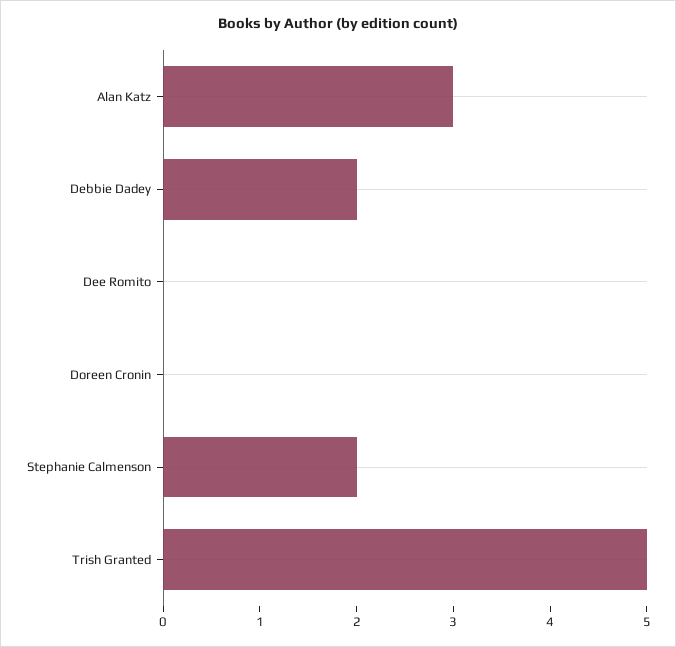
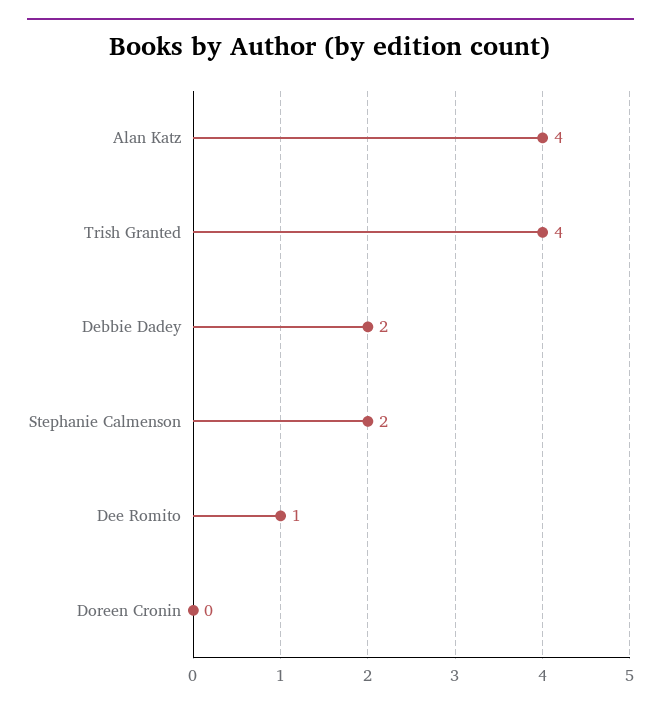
  {
-   "Alan Katz": 3,
+   "Alan Katz": 4,
    "Debbie Dadey": 2,
-   "Dee Romito": 0,
+   "Dee Romito": 1,
    "Doreen Cronin": 0,
    "Stephanie Calmenson": 2,
-   "Trish Granted": 5
+   "Trish Granted": 4
  }

